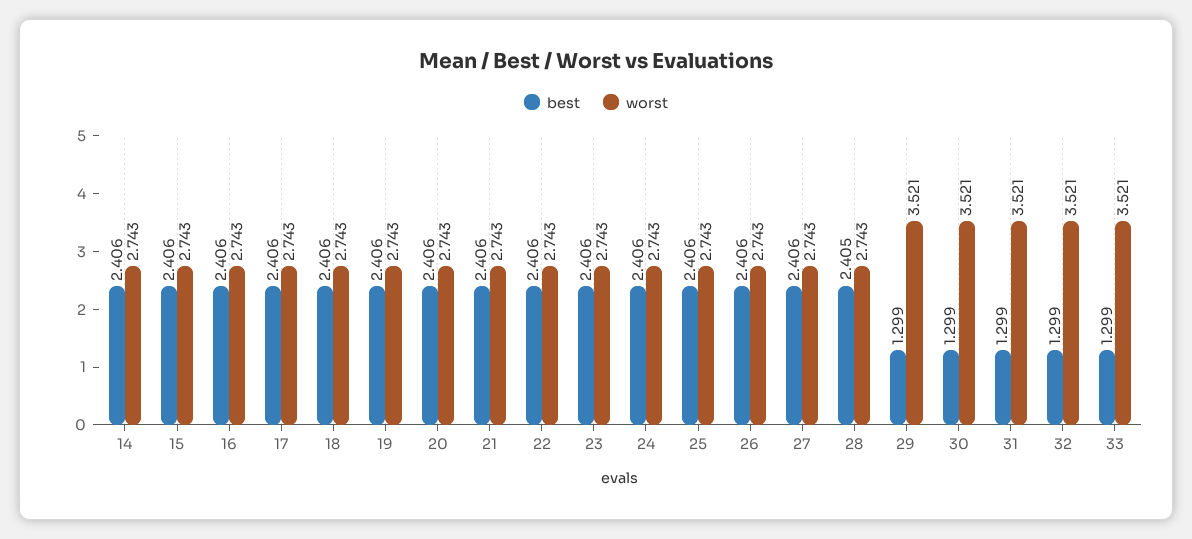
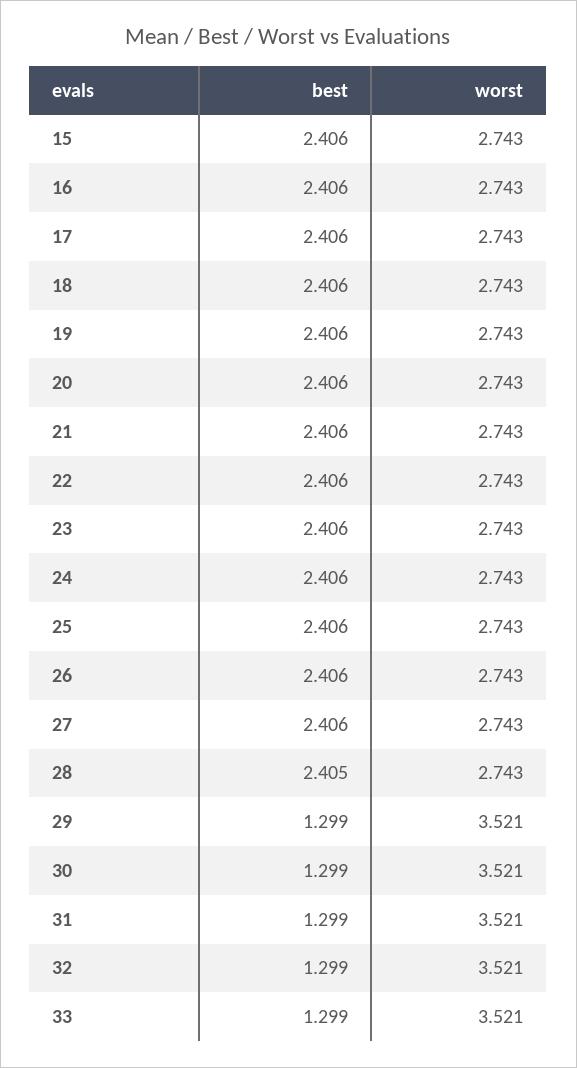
  {
    "best": {
-     "14": 2.406,
      "15": 2.406,
      "16": 2.406,
      "17": 2.406,
      "18": 2.406,
      "19": 2.406,
      "20": 2.406,
      "21": 2.406,
      "22": 2.406,
      "23": 2.406,
      "24": 2.406,
      "25": 2.406,
      "26": 2.406,
      "27": 2.406,
      "28": 2.405,
      "29": 1.299,
      "30": 1.299,
      "31": 1.299,
      "32": 1.299,
      "33": 1.299
    },
    "worst": {
-     "14": 2.743,
      "15": 2.743,
      "16": 2.743,
      "17": 2.743,
      "18": 2.743,
      "19": 2.743,
      "20": 2.743,
      "21": 2.743,
      "22": 2.743,
      "23": 2.743,
      "24": 2.743,
      "25": 2.743,
      "26": 2.743,
      "27": 2.743,
      "28": 2.743,
      "29": 3.521,
      "30": 3.521,
      "31": 3.521,
      "32": 3.521,
      "33": 3.521
    }
  }

